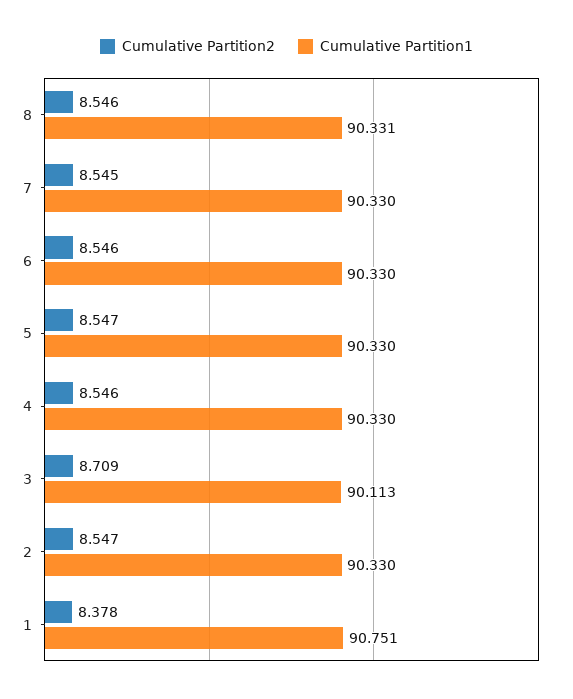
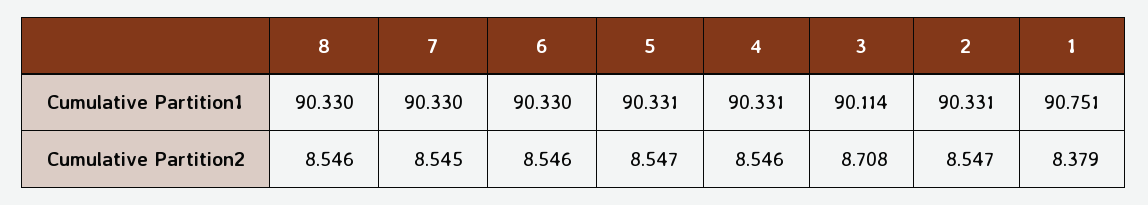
  {
    "Cumulative Partition2": {
      "8": 8.546,
      "7": 8.545,
      "6": 8.546,
      "5": 8.547,
      "4": 8.546,
-     "3": 8.709,
+     "3": 8.708,
      "2": 8.547,
-     "1": 8.378
+     "1": 8.379
    },
    "Cumulative Partition1": {
-     "8": 90.331,
+     "8": 90.33,
      "7": 90.33,
      "6": 90.33,
-     "5": 90.33,
+     "5": 90.331,
-     "4": 90.33,
+     "4": 90.331,
-     "3": 90.113,
+     "3": 90.114,
-     "2": 90.33,
+     "2": 90.331,
      "1": 90.751
    }
  }

